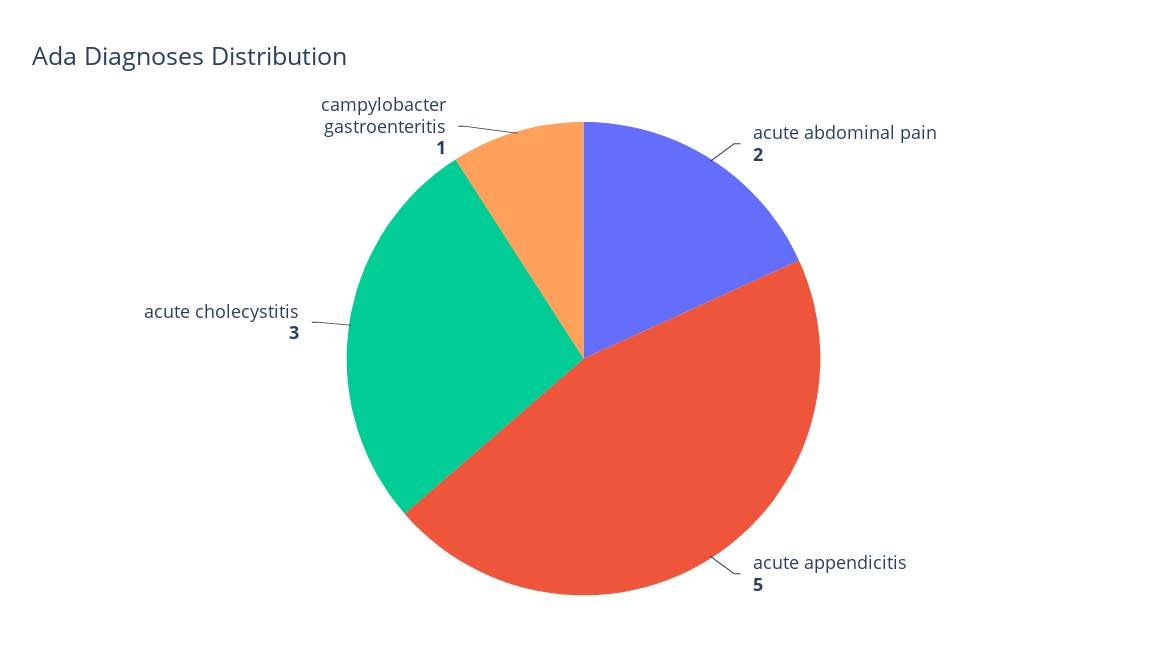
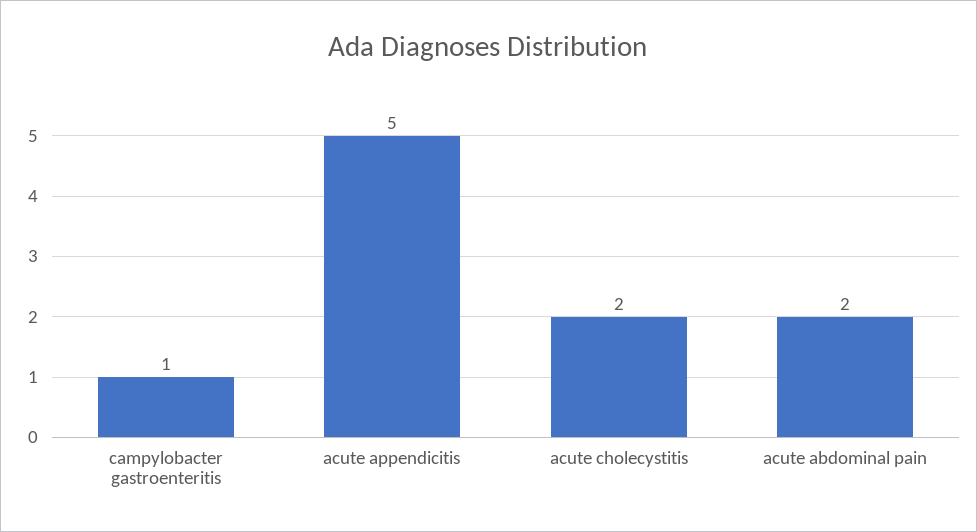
  {
    "acute abdominal pain": 2,
    "acute appendicitis": 5,
-   "acute cholecystitis": 3,
+   "acute cholecystitis": 2,
    "campylobacter gastroenteritis": 1
  }

